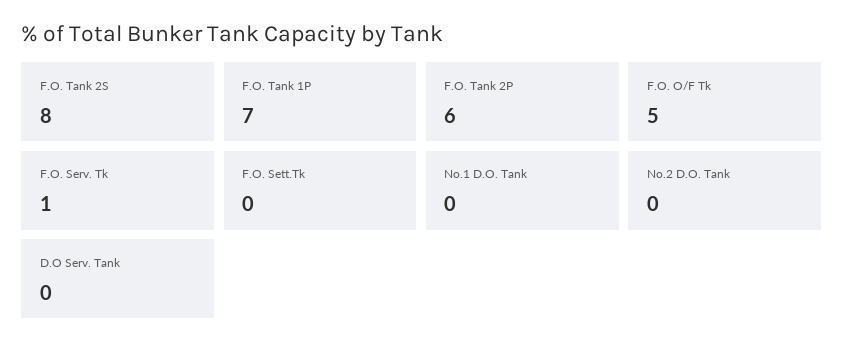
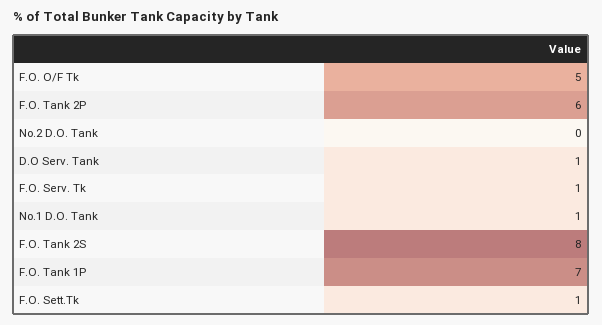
  {
    "F.O. Tank 2S": 8,
    "F.O. Tank 1P": 7,
    "F.O. Tank 2P": 6,
    "F.O. O/F Tk": 5,
    "F.O. Serv. Tk": 1,
-   "F.O. Sett.Tk": 0,
+   "F.O. Sett.Tk": 1,
-   "No.1 D.O. Tank": 0,
+   "No.1 D.O. Tank": 1,
    "No.2 D.O. Tank": 0,
-   "D.O Serv. Tank": 0
+   "D.O Serv. Tank": 1
  }

